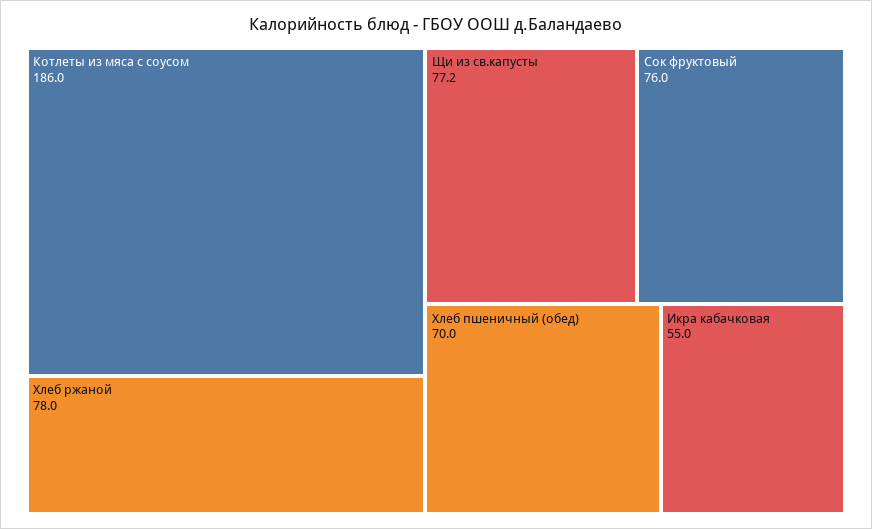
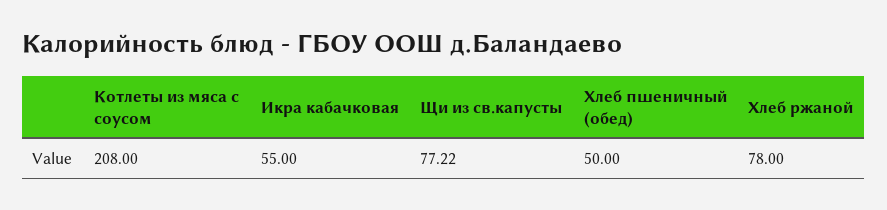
  {
-   "Котлеты из мяса с соусом": 186,
+   "Котлеты из мяса с соусом": 208,
    "Хлеб ржаной": 78,
    "Щи из св.капусты": 77.22,
-   "Сок фруктовый": 76,
-   "Хлеб пшеничный (обед)": 70,
+   "Хлеб пшеничный (обед)": 50,
    "Икра кабачковая": 55
  }

